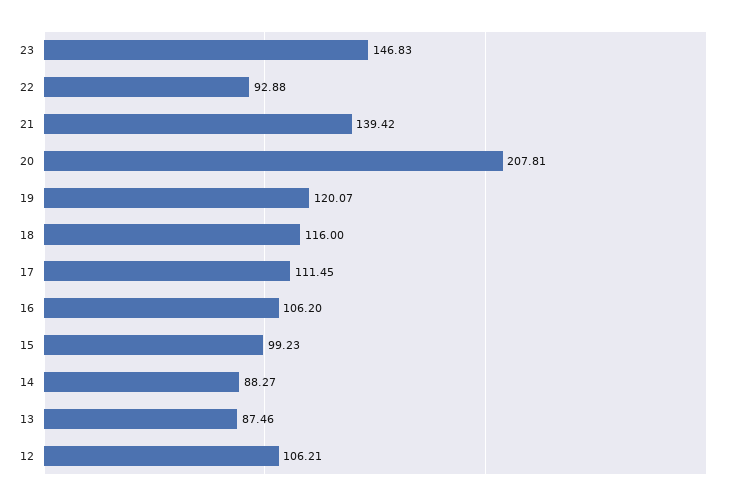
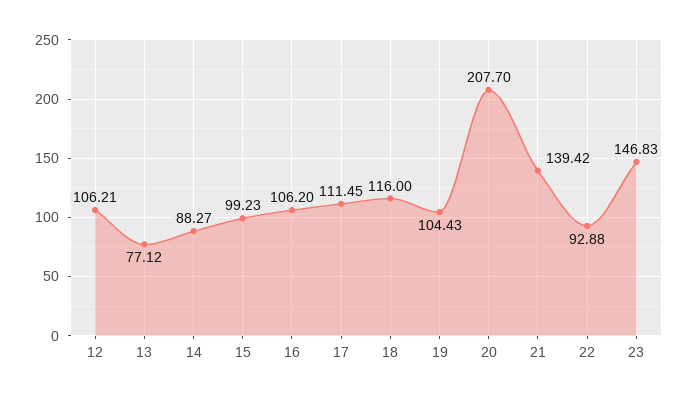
  {
    "23": 146.83,
    "22": 92.88,
    "21": 139.42,
-   "20": 207.81,
+   "20": 207.7,
-   "19": 120.07,
+   "19": 104.43,
    "18": 116,
    "17": 111.45,
    "16": 106.2,
    "15": 99.23,
    "14": 88.27,
-   "13": 87.46,
+   "13": 77.12,
    "12": 106.21
  }

